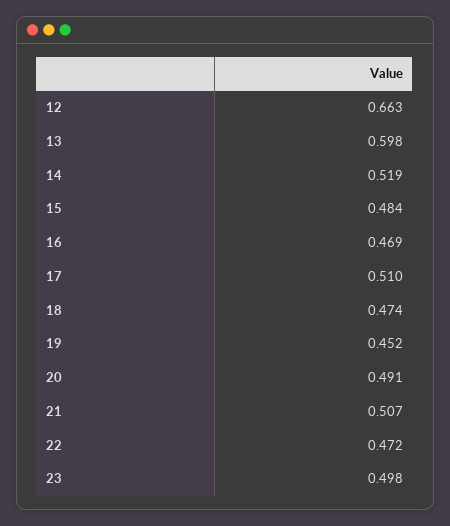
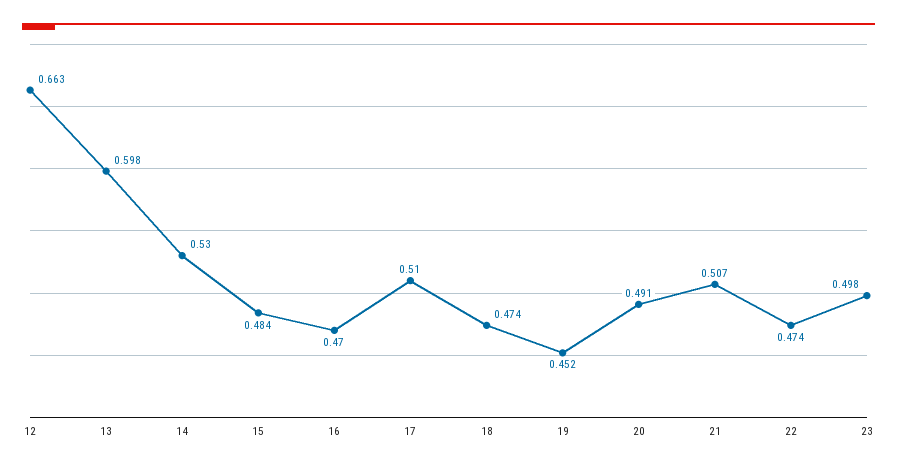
  {
    "12": 0.663,
    "13": 0.598,
-   "14": 0.519,
+   "14": 0.53,
    "15": 0.484,
-   "16": 0.469,
+   "16": 0.47,
    "17": 0.51,
    "18": 0.474,
    "19": 0.452,
    "20": 0.491,
    "21": 0.507,
-   "22": 0.472,
+   "22": 0.474,
    "23": 0.498
  }

